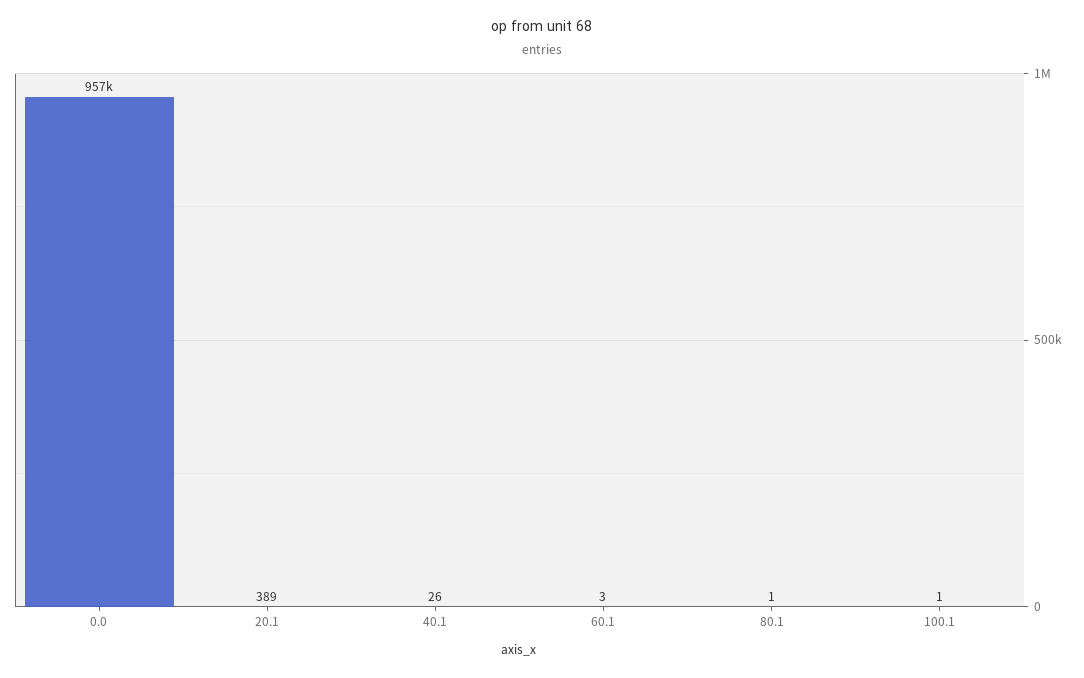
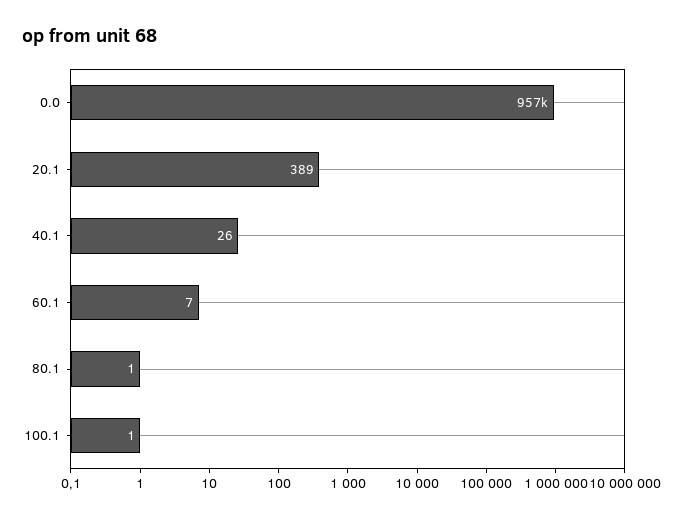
  {
    "0.0": 957000,
    "20.1": 389,
    "40.1": 26,
-   "60.1": 3,
+   "60.1": 7,
    "80.1": 1,
    "100.1": 1
  }

